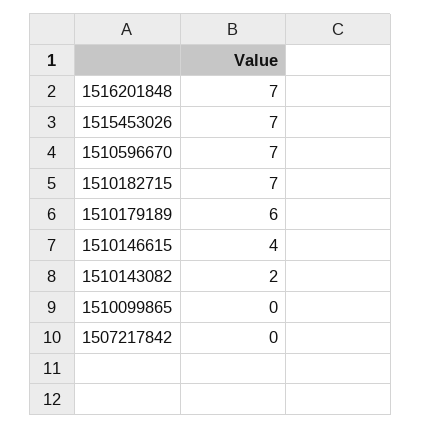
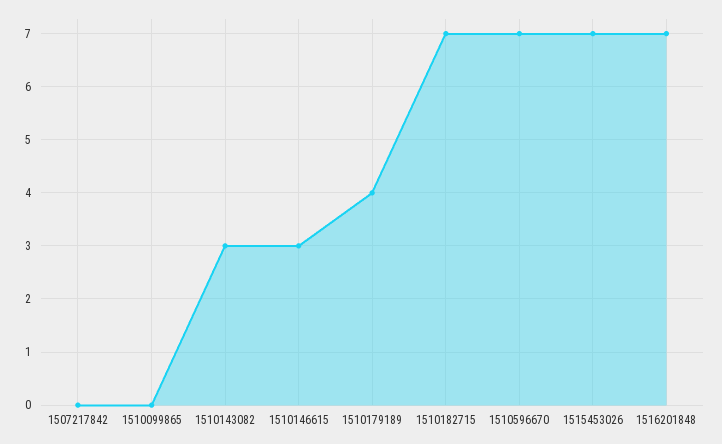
  {
    "1516201848": 7,
    "1515453026": 7,
    "1510596670": 7,
    "1510182715": 7,
-   "1510179189": 6,
+   "1510179189": 4,
-   "1510146615": 4,
+   "1510146615": 3,
-   "1510143082": 2,
+   "1510143082": 3,
    "1510099865": 0,
    "1507217842": 0
  }

